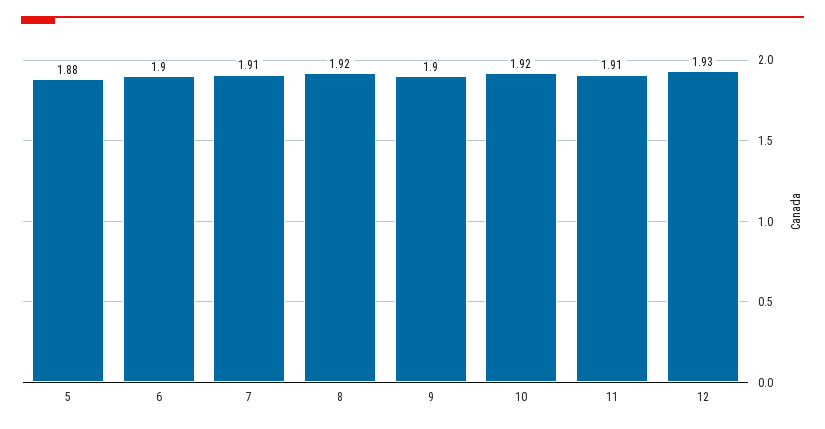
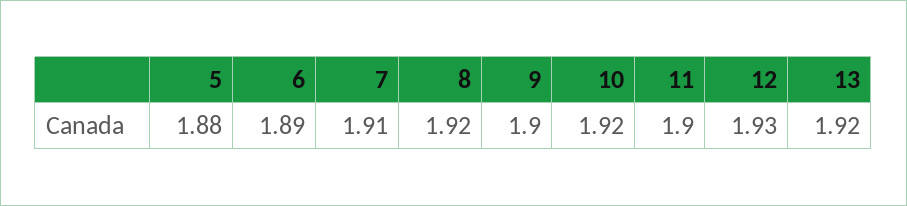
  {
    "5": 1.88,
-   "6": 1.9,
+   "6": 1.89,
    "7": 1.91,
    "8": 1.92,
    "9": 1.9,
    "10": 1.92,
-   "11": 1.91,
+   "11": 1.9,
-   "12": 1.93
+   "12": 1.93,
+   "13": 1.92
  }

